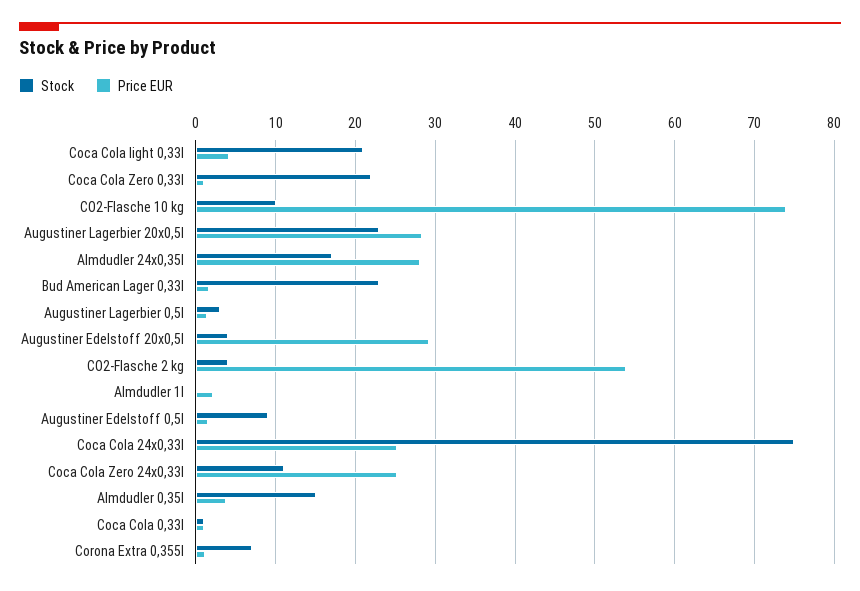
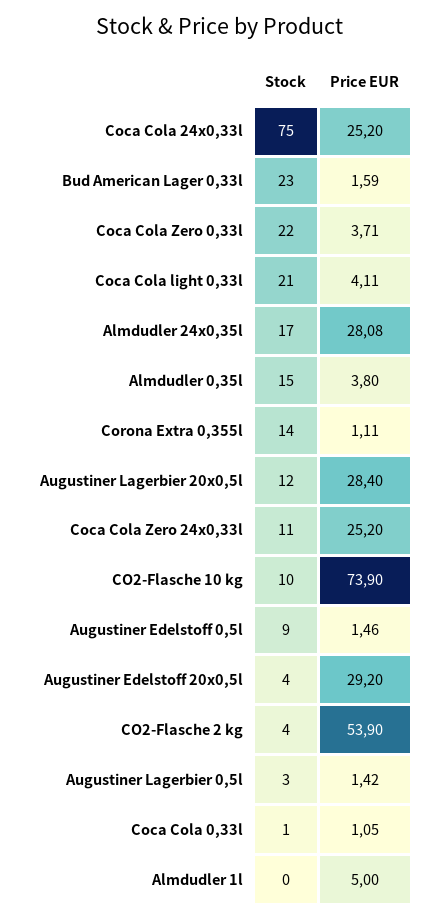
  {
    "Stock": {
      "Coca Cola light 0,33l": 21,
      "Coca Cola Zero 0,33l": 22,
      "CO2-Flasche 10 kg": 10,
-     "Augustiner Lagerbier 20x0,5l": 23,
+     "Augustiner Lagerbier 20x0,5l": 12,
      "Almdudler 24x0,35l": 17,
      "Bud American Lager 0,33l": 23,
      "Augustiner Lagerbier 0,5l": 3,
      "Augustiner Edelstoff 20x0,5l": 4,
      "CO2-Flasche 2 kg": 4,
      "Almdudler 1l": 0,
      "Augustiner Edelstoff 0,5l": 9,
      "Coca Cola 24x0,33l": 75,
      "Coca Cola Zero 24x0,33l": 11,
      "Almdudler 0,35l": 15,
      "Coca Cola 0,33l": 1,
-     "Corona Extra 0,355l": 7
+     "Corona Extra 0,355l": 14
    },
    "Price EUR": {
      "Coca Cola light 0,33l": 4.11,
-     "Coca Cola Zero 0,33l": 1,
+     "Coca Cola Zero 0,33l": 3.71,
      "CO2-Flasche 10 kg": 73.9,
      "Augustiner Lagerbier 20x0,5l": 28.4,
      "Almdudler 24x0,35l": 28.08,
      "Bud American Lager 0,33l": 1.59,
      "Augustiner Lagerbier 0,5l": 1.42,
      "Augustiner Edelstoff 20x0,5l": 29.2,
      "CO2-Flasche 2 kg": 53.9,
-     "Almdudler 1l": 2,
+     "Almdudler 1l": 5,
      "Augustiner Edelstoff 0,5l": 1.46,
      "Coca Cola 24x0,33l": 25.2,
      "Coca Cola Zero 24x0,33l": 25.2,
      "Almdudler 0,35l": 3.8,
      "Coca Cola 0,33l": 1.05,
      "Corona Extra 0,355l": 1.11
    }
  }

